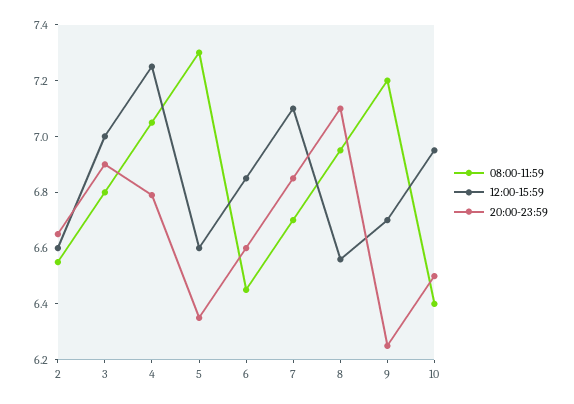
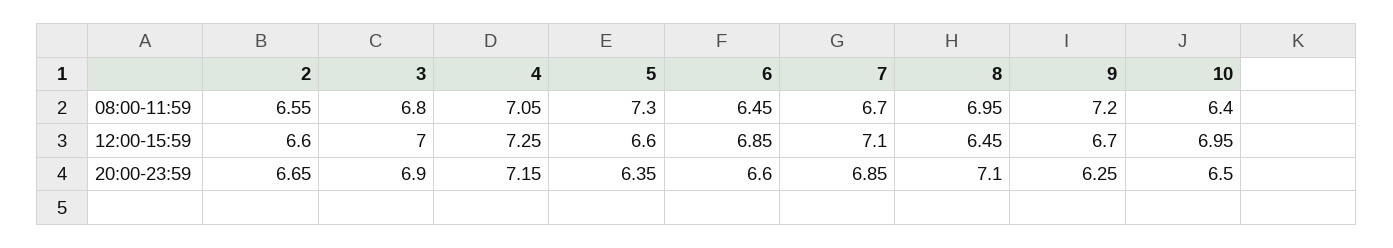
  {
    "08:00-11:59": {
      "2": 6.55,
      "3": 6.8,
      "4": 7.05,
      "5": 7.3,
      "6": 6.45,
      "7": 6.7,
      "8": 6.95,
      "9": 7.2,
      "10": 6.4
    },
    "12:00-15:59": {
      "2": 6.6,
      "3": 7,
      "4": 7.25,
      "5": 6.6,
      "6": 6.85,
      "7": 7.1,
-     "8": 6.55,
+     "8": 6.45,
      "9": 6.7,
      "10": 6.95
    },
    "20:00-23:59": {
      "2": 6.65,
      "3": 6.9,
-     "4": 6.8,
+     "4": 7.15,
      "5": 6.35,
      "6": 6.6,
      "7": 6.85,
      "8": 7.1,
      "9": 6.25,
      "10": 6.5
    }
  }

